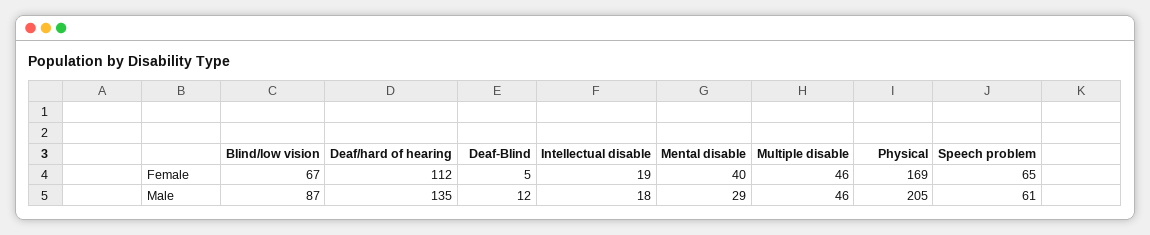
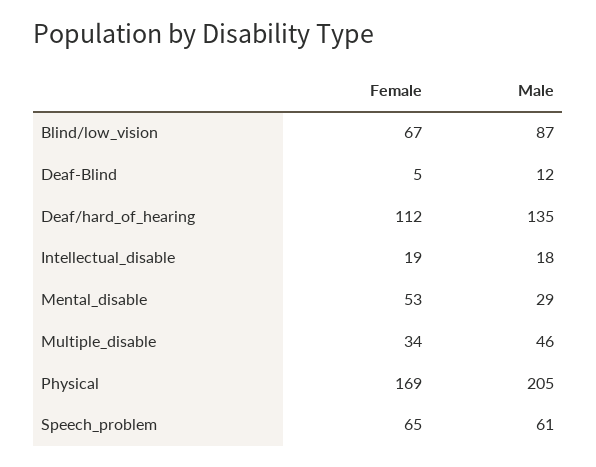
  {
    "Blind/low vision": {
      "Female": 67,
      "Male": 87
    },
    "Deaf/hard of hearing": {
      "Female": 112,
      "Male": 135
    },
    "Deaf-Blind": {
      "Female": 5,
      "Male": 12
    },
    "Intellectual disable": {
      "Female": 19,
      "Male": 18
    },
    "Mental disable": {
-     "Female": 40,
+     "Female": 53,
      "Male": 29
    },
    "Multiple disable": {
-     "Female": 46,
+     "Female": 34,
      "Male": 46
    },
    "Physical": {
      "Female": 169,
      "Male": 205
    },
    "Speech problem": {
      "Female": 65,
      "Male": 61
    }
  }

